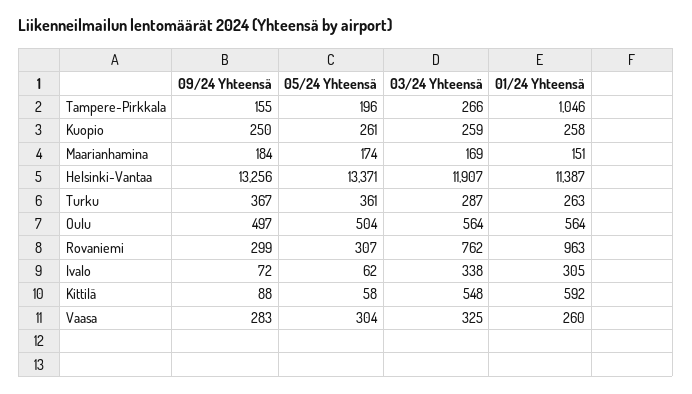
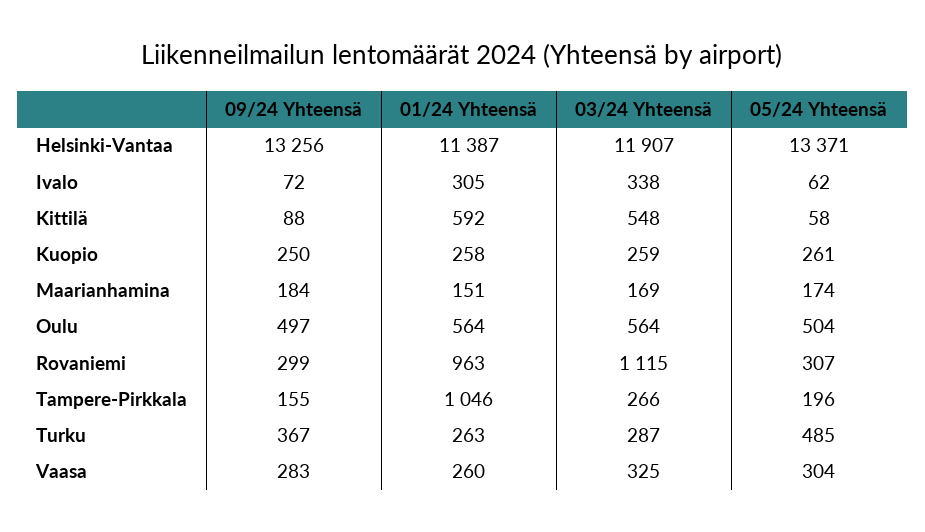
  {
    "09/24 Yhteensä": {
      "Tampere-Pirkkala": 155,
      "Kuopio": 250,
      "Maarianhamina": 184,
      "Helsinki-Vantaa": 13256,
      "Turku": 367,
      "Oulu": 497,
      "Rovaniemi": 299,
      "Ivalo": 72,
      "Kittilä": 88,
      "Vaasa": 283
    },
    "05/24 Yhteensä": {
      "Tampere-Pirkkala": 196,
      "Kuopio": 261,
      "Maarianhamina": 174,
      "Helsinki-Vantaa": 13371,
-     "Turku": 361,
+     "Turku": 485,
      "Oulu": 504,
      "Rovaniemi": 307,
      "Ivalo": 62,
      "Kittilä": 58,
      "Vaasa": 304
    },
    "03/24 Yhteensä": {
      "Tampere-Pirkkala": 266,
      "Kuopio": 259,
      "Maarianhamina": 169,
      "Helsinki-Vantaa": 11907,
      "Turku": 287,
      "Oulu": 564,
-     "Rovaniemi": 762,
+     "Rovaniemi": 1115,
      "Ivalo": 338,
      "Kittilä": 548,
      "Vaasa": 325
    },
    "01/24 Yhteensä": {
      "Tampere-Pirkkala": 1046,
      "Kuopio": 258,
      "Maarianhamina": 151,
      "Helsinki-Vantaa": 11387,
      "Turku": 263,
      "Oulu": 564,
      "Rovaniemi": 963,
      "Ivalo": 305,
      "Kittilä": 592,
      "Vaasa": 260
    }
  }

